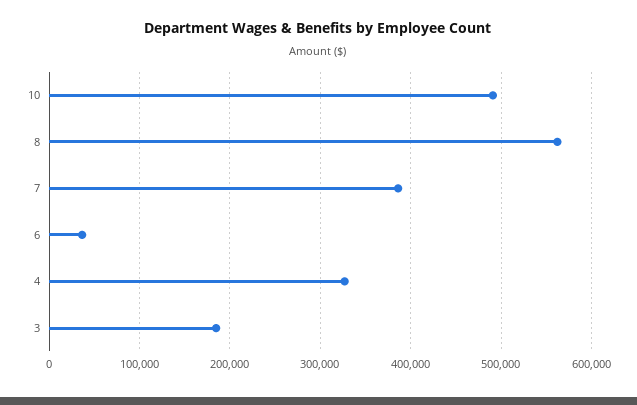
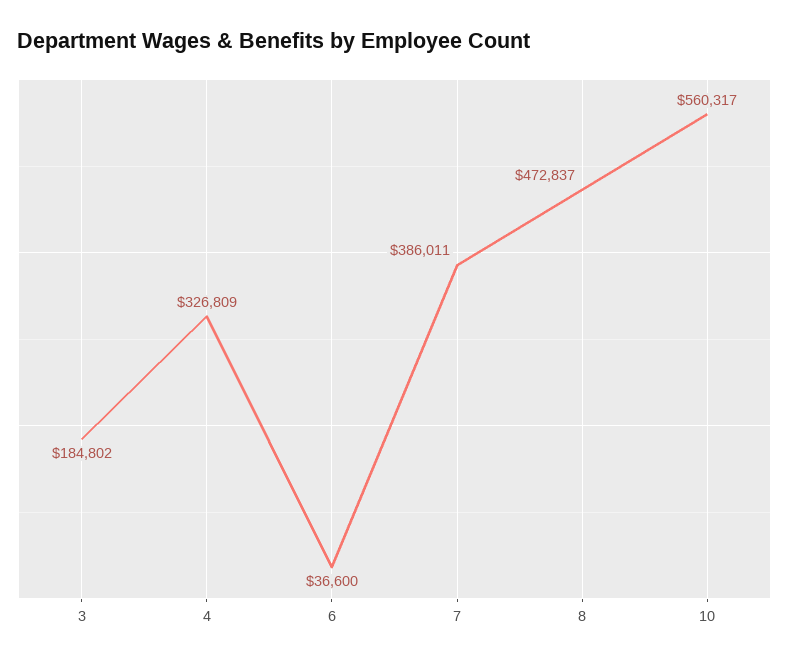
  {
-   "10": 490000,
+   "10": 560317,
-   "8": 560000,
+   "8": 472837,
    "7": 386011,
    "6": 36600,
    "4": 326809,
    "3": 184802
  }

